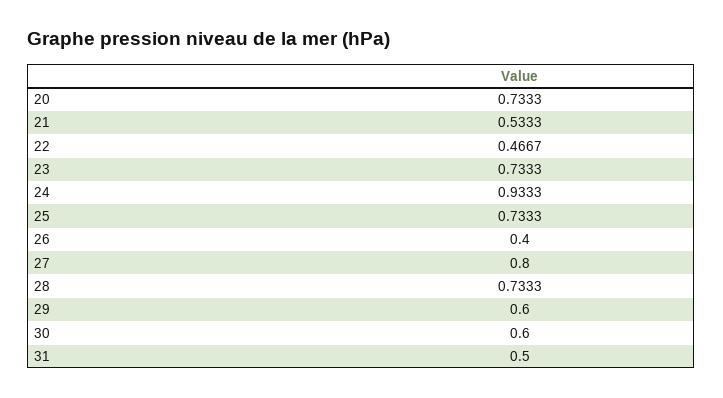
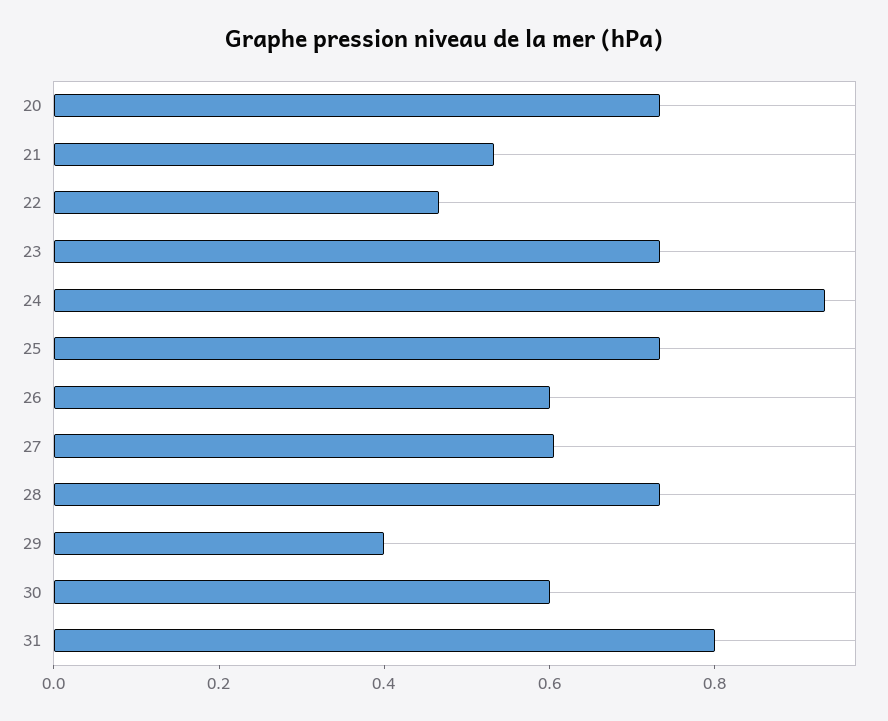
  {
    "20": 0.7333,
    "21": 0.5333,
    "22": 0.4667,
    "23": 0.7333,
    "24": 0.9333,
    "25": 0.7333,
-   "26": 0.4,
+   "26": 0.6,
-   "27": 0.8,
+   "27": 0.6,
    "28": 0.7333,
-   "29": 0.6,
+   "29": 0.4,
    "30": 0.6,
-   "31": 0.5
+   "31": 0.8
  }

